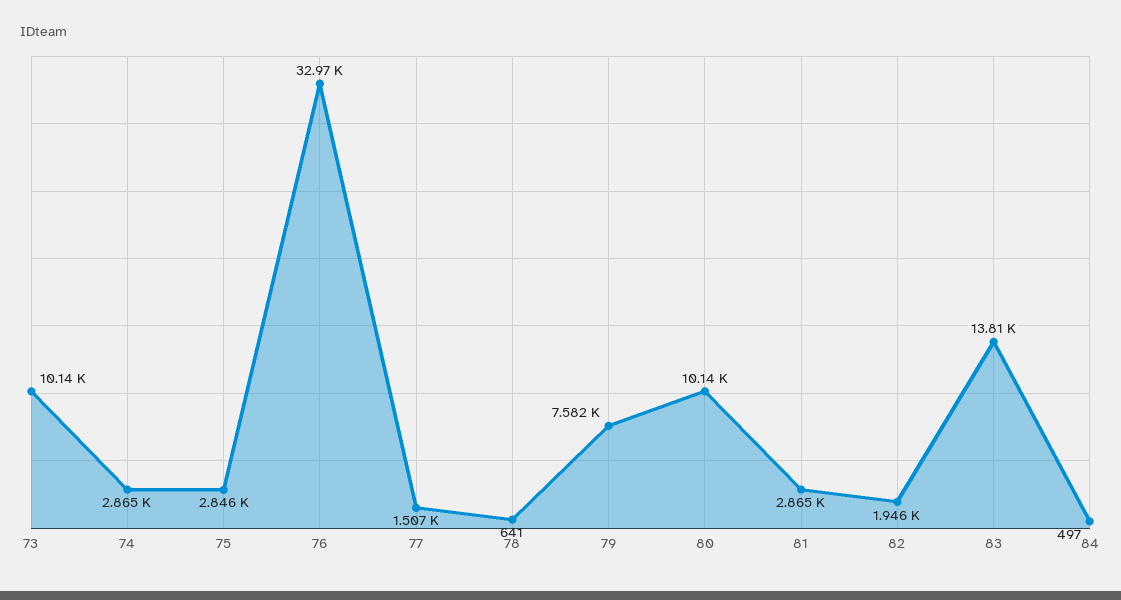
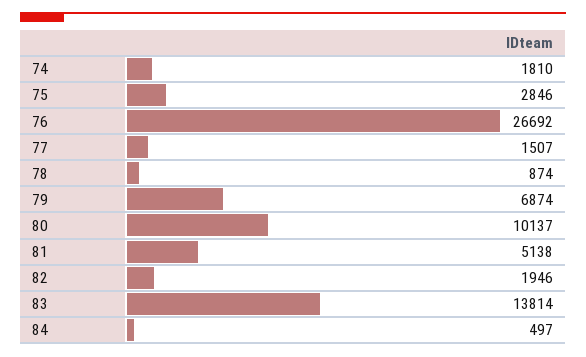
  {
-   "73": 10140,
-   "74": 2865,
+   "74": 1810,
    "75": 2846,
-   "76": 32970,
+   "76": 26692,
    "77": 1507,
-   "78": 641,
+   "78": 874,
-   "79": 7582,
+   "79": 6874,
    "80": 10137,
-   "81": 2865,
+   "81": 5138,
    "82": 1946,
    "83": 13814,
    "84": 497
  }

